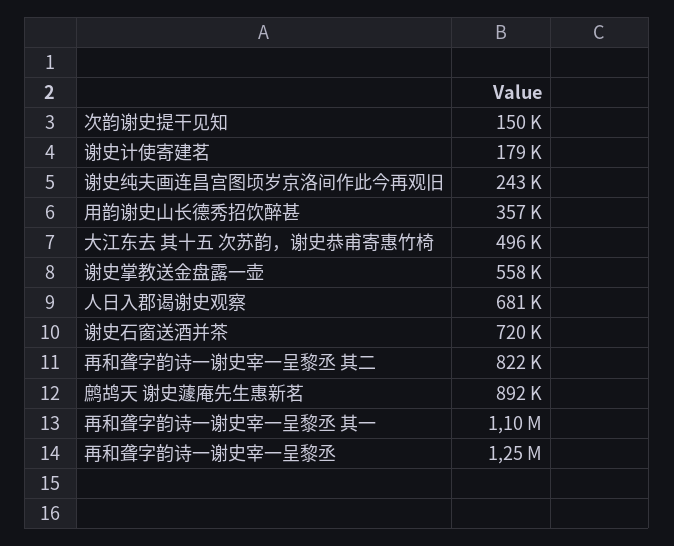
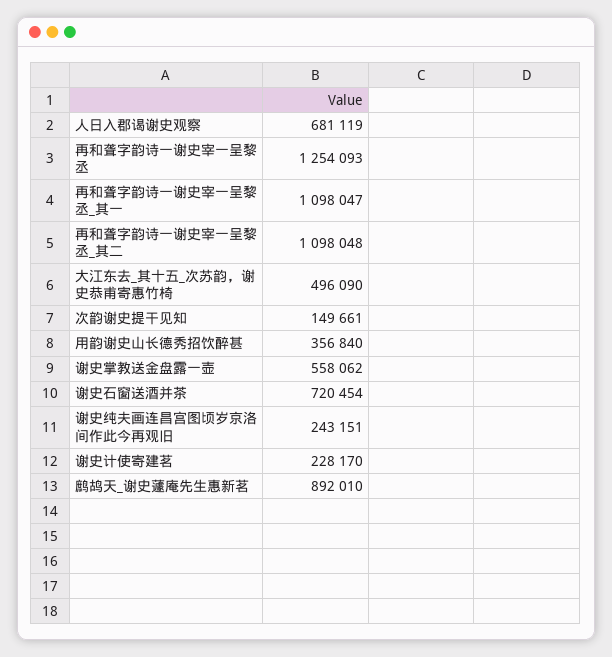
  {
    "次韵谢史提干见知": 149661,
-   "谢史计使寄建茗": 179000,
+   "谢史计使寄建茗": 228170,
    "谢史纯夫画连昌宫图顷岁京洛间作此今再观旧": 243151,
    "用韵谢史山长德秀招饮醉甚": 356840,
    "大江东去 其十五 次苏韵，谢史恭甫寄惠竹椅": 496090,
    "谢史掌教送金盘露一壶": 558062,
    "人日入郡谒谢史观察": 681119,
    "谢史石窗送酒并茶": 720454,
-   "再和聋字韵诗一谢史宰一呈黎丞 其二": 822000,
+   "再和聋字韵诗一谢史宰一呈黎丞 其二": 1098048,
    "鹧鸪天 谢史蘧庵先生惠新茗": 892010,
    "再和聋字韵诗一谢史宰一呈黎丞 其一": 1098047,
    "再和聋字韵诗一谢史宰一呈黎丞": 1254093
  }

